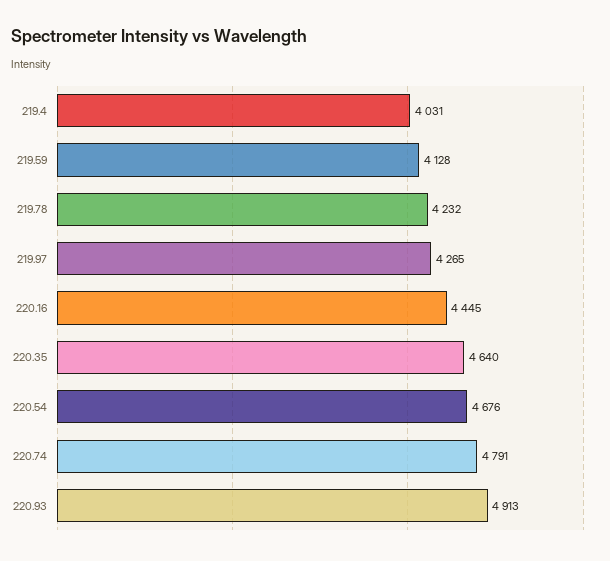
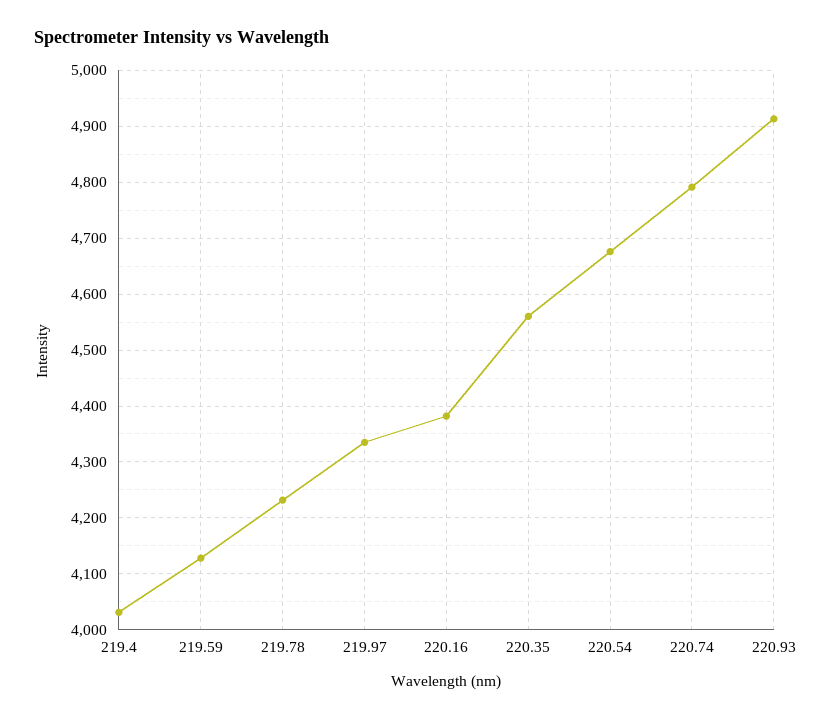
  {
    "219.4": 4031,
    "219.59": 4128,
    "219.78": 4232,
-   "219.97": 4265,
+   "219.97": 4340,
-   "220.16": 4445,
+   "220.16": 4380,
-   "220.35": 4640,
+   "220.35": 4560,
    "220.54": 4676,
    "220.74": 4791,
    "220.93": 4913
  }

